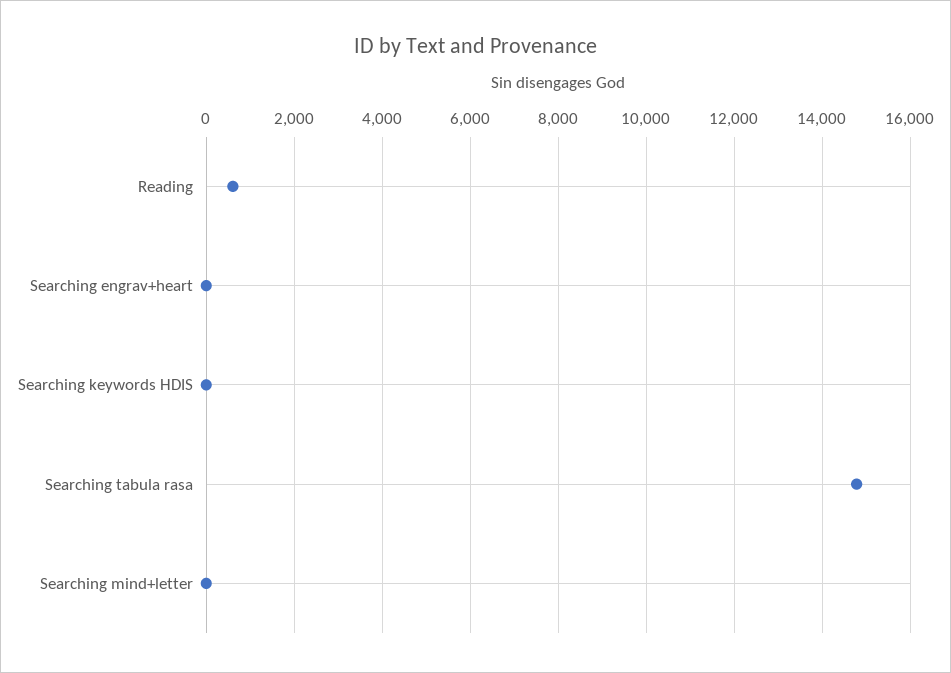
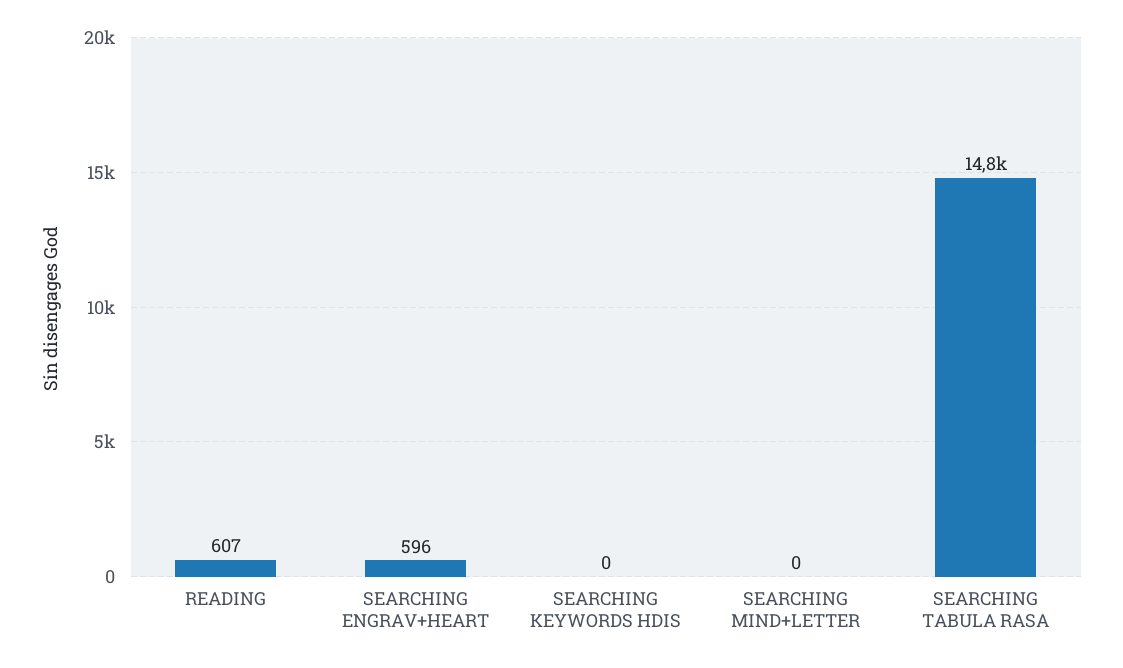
  {
    "Reading": 607,
-   "Searching engrav+heart": 0,
+   "Searching engrav+heart": 596,
    "Searching keywords HDIS": 0,
    "Searching tabula rasa": 14800,
    "Searching mind+letter": 0
  }

